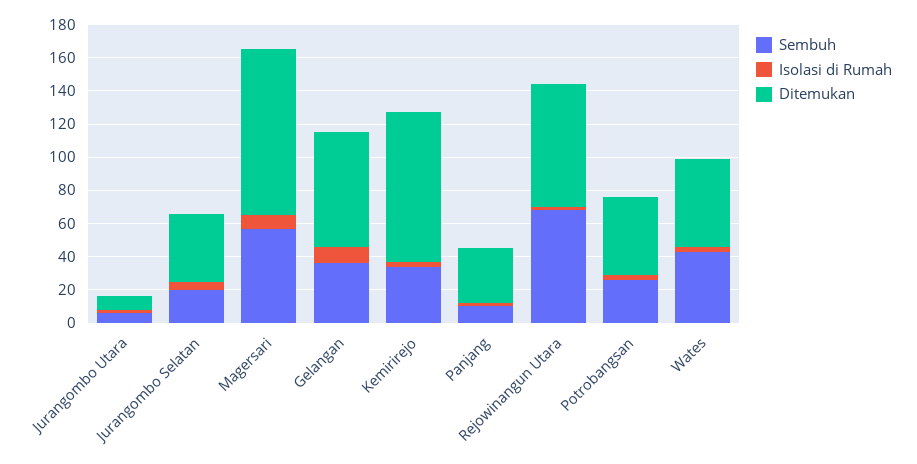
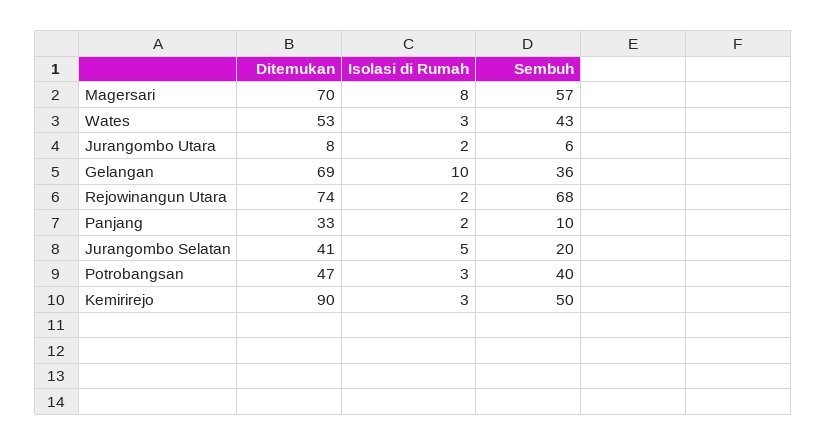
  {
    "Sembuh": {
      "Jurangombo Utara": 6,
      "Jurangombo Selatan": 20,
      "Magersari": 57,
      "Gelangan": 36,
-     "Kemirirejo": 35,
+     "Kemirirejo": 50,
      "Panjang": 10,
      "Rejowinangun Utara": 68,
-     "Potrobangsan": 25,
+     "Potrobangsan": 40,
      "Wates": 43
    },
    "Isolasi di Rumah": {
      "Jurangombo Utara": 2,
      "Jurangombo Selatan": 5,
      "Magersari": 8,
      "Gelangan": 10,
      "Kemirirejo": 3,
      "Panjang": 2,
      "Rejowinangun Utara": 2,
      "Potrobangsan": 3,
      "Wates": 3
    },
    "Ditemukan": {
      "Jurangombo Utara": 8,
      "Jurangombo Selatan": 41,
-     "Magersari": 100,
+     "Magersari": 70,
      "Gelangan": 69,
      "Kemirirejo": 90,
      "Panjang": 33,
      "Rejowinangun Utara": 74,
      "Potrobangsan": 47,
      "Wates": 53
    }
  }

